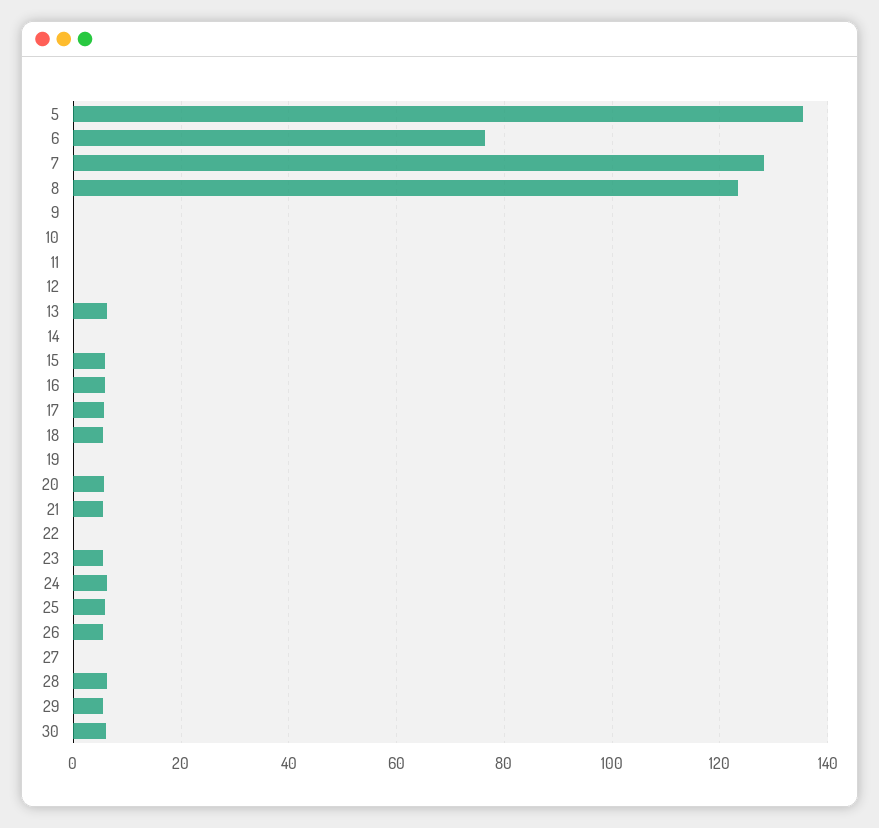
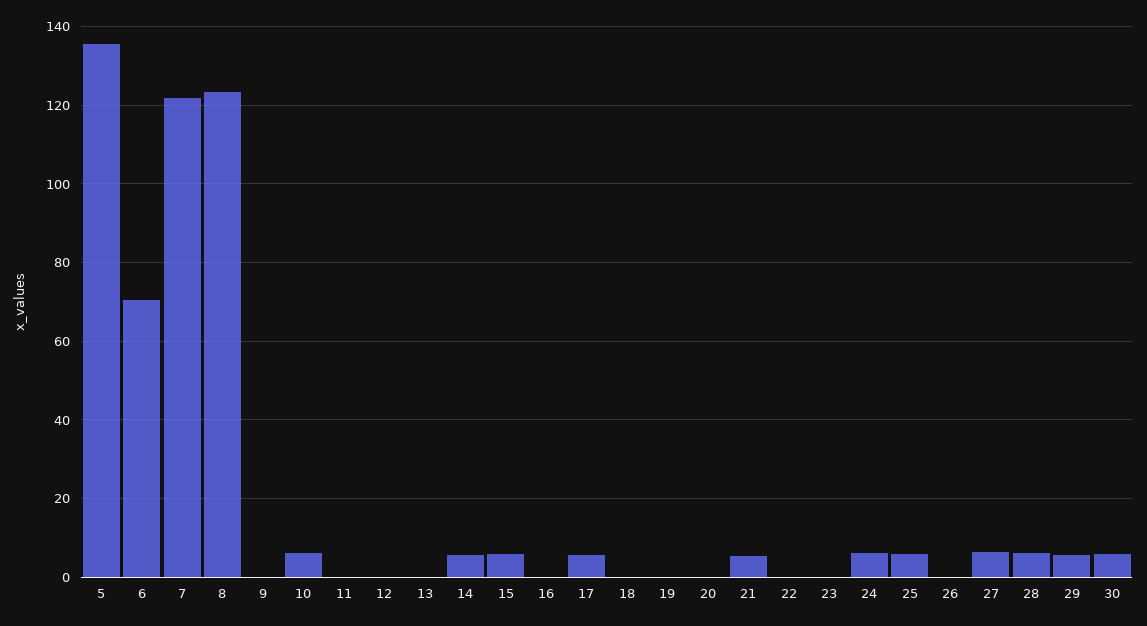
  {
    "5": 136,
-   "6": 76,
+   "6": 70,
-   "7": 128,
+   "7": 122,
    "8": 124,
    "9": 0,
-   "10": 0,
+   "10": 6,
    "11": 0,
    "12": 0,
-   "13": 6,
+   "13": 0,
-   "14": 0,
+   "14": 6,
    "15": 6,
-   "16": 6,
+   "16": 0,
    "17": 6,
-   "18": 6,
+   "18": 0,
    "19": 0,
-   "20": 6,
+   "20": 0,
    "21": 6,
    "22": 0,
-   "23": 6,
+   "23": 0,
    "24": 6,
    "25": 6,
-   "26": 6,
+   "26": 0,
-   "27": 0,
+   "27": 6,
    "28": 6,
    "29": 6,
    "30": 6
  }

